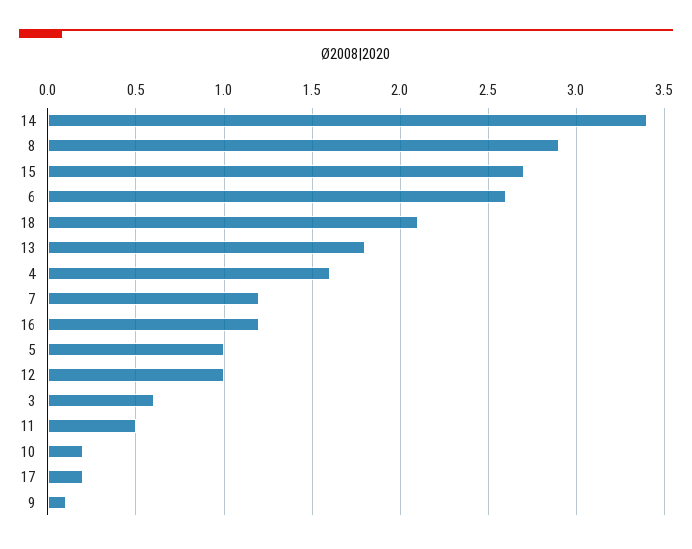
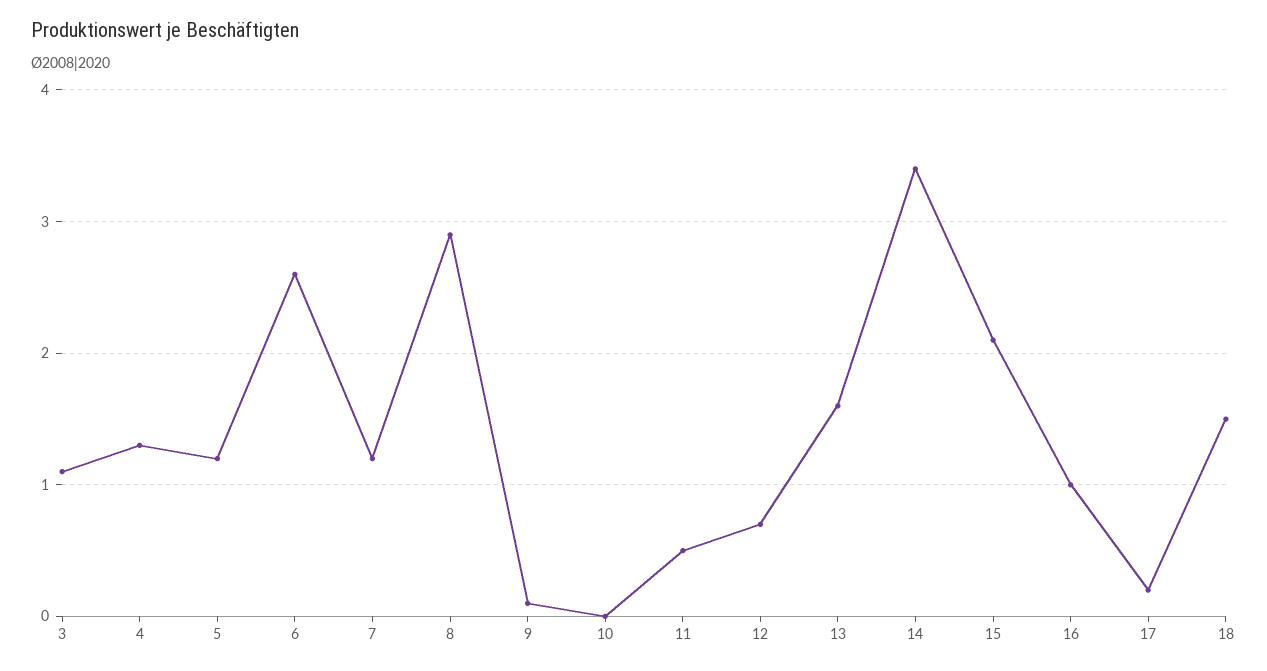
  {
    "14": 3.4,
    "8": 2.9,
-   "15": 2.7,
+   "15": 2.1,
    "6": 2.6,
-   "18": 2.1,
+   "18": 1.5,
-   "13": 1.8,
+   "13": 1.6,
-   "4": 1.6,
+   "4": 1.3,
    "7": 1.2,
-   "16": 1.2,
+   "16": 1,
-   "5": 1,
+   "5": 1.2,
-   "12": 1,
+   "12": 0.7,
-   "3": 0.6,
+   "3": 1.1,
    "11": 0.5,
-   "10": 0.2,
+   "10": 0,
    "17": 0.2,
    "9": 0.1
  }

